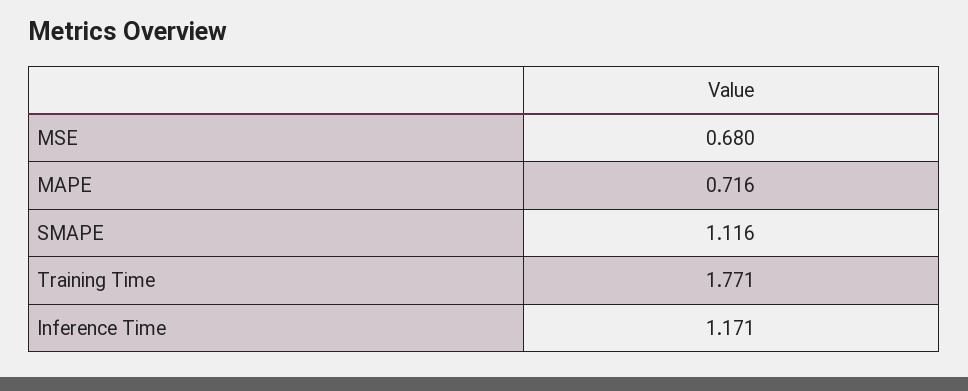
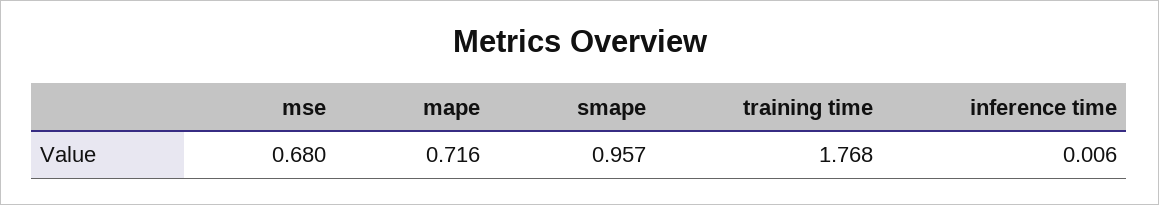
  {
    "MSE": 0.68,
    "MAPE": 0.716,
-   "SMAPE": 1.116,
+   "SMAPE": 0.957,
-   "Training Time": 1.771,
+   "Training Time": 1.768,
-   "Inference Time": 1.171
+   "Inference Time": 0.006
  }

